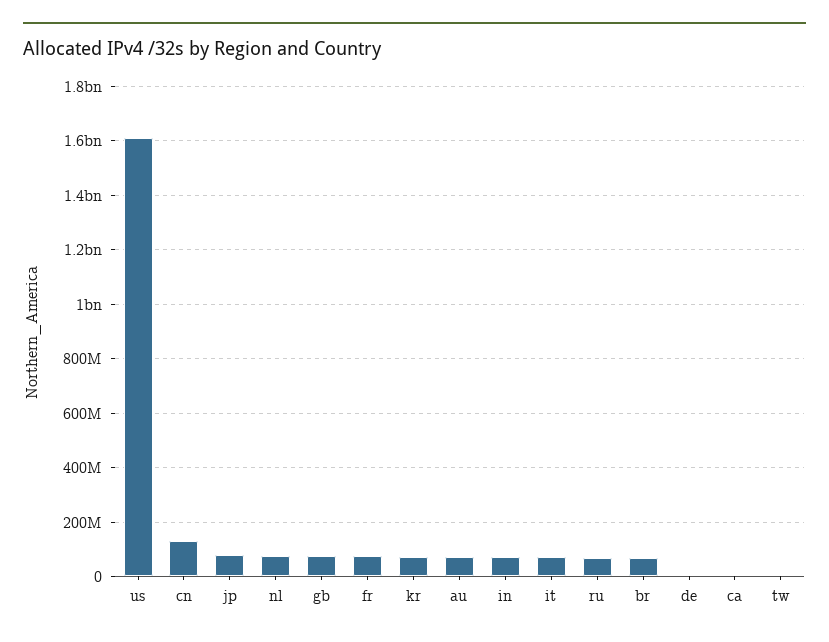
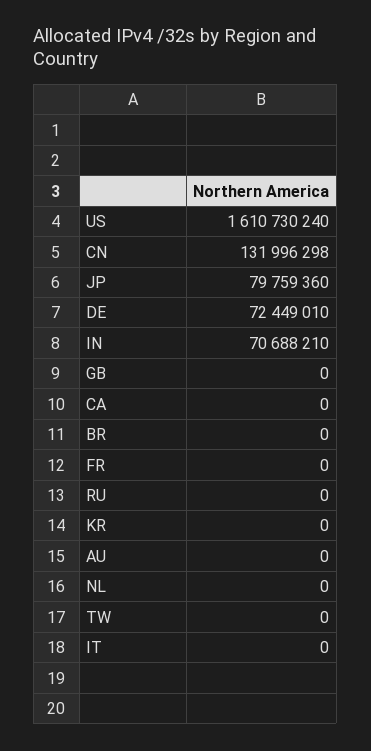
  {
    "us": 1610730240,
    "cn": 131996298,
    "jp": 79759360,
-   "nl": 75000000,
+   "nl": 0,
-   "gb": 75000000,
+   "gb": 0,
-   "fr": 75000000,
+   "fr": 0,
-   "kr": 75000000,
+   "kr": 0,
-   "au": 75000000,
+   "au": 0,
    "in": 70688210,
-   "it": 75000000,
+   "it": 0,
-   "ru": 75000000,
+   "ru": 0,
-   "br": 75000000,
+   "br": 0,
-   "de": 0,
+   "de": 72449010,
    "ca": 0,
    "tw": 0
  }

